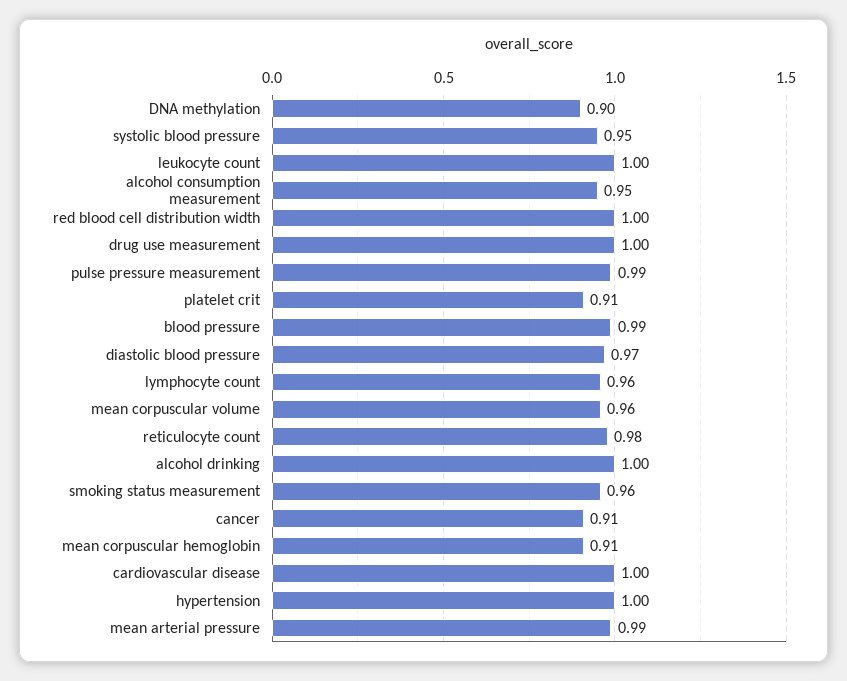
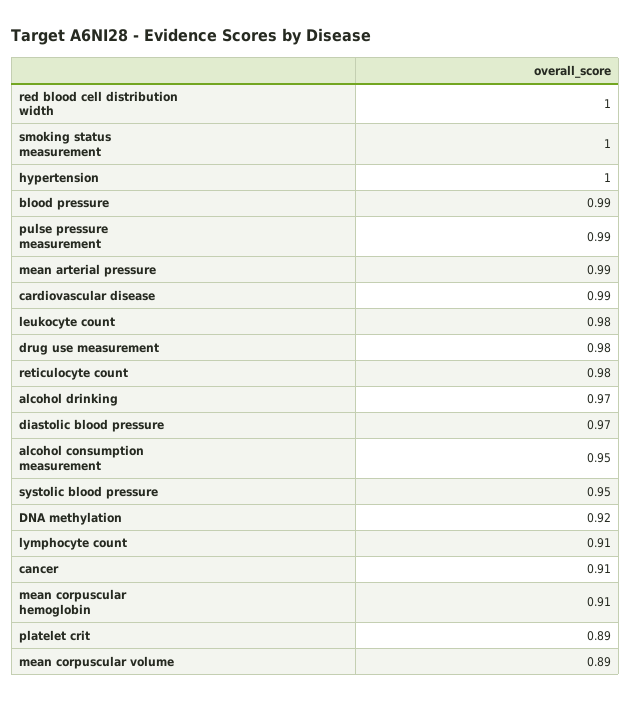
  {
-   "DNA methylation": 0.9,
+   "DNA methylation": 0.92,
    "systolic blood pressure": 0.95,
-   "leukocyte count": 1,
+   "leukocyte count": 0.98,
    "alcohol consumption measurement": 0.95,
    "red blood cell distribution width": 1,
-   "drug use measurement": 1,
+   "drug use measurement": 0.98,
    "pulse pressure measurement": 0.99,
-   "platelet crit": 0.91,
+   "platelet crit": 0.89,
    "blood pressure": 0.99,
    "diastolic blood pressure": 0.97,
-   "lymphocyte count": 0.96,
+   "lymphocyte count": 0.91,
-   "mean corpuscular volume": 0.96,
+   "mean corpuscular volume": 0.89,
    "reticulocyte count": 0.98,
-   "alcohol drinking": 1,
+   "alcohol drinking": 0.97,
-   "smoking status measurement": 0.96,
+   "smoking status measurement": 1,
    "cancer": 0.91,
    "mean corpuscular hemoglobin": 0.91,
-   "cardiovascular disease": 1,
+   "cardiovascular disease": 0.99,
    "hypertension": 1,
    "mean arterial pressure": 0.99
  }

